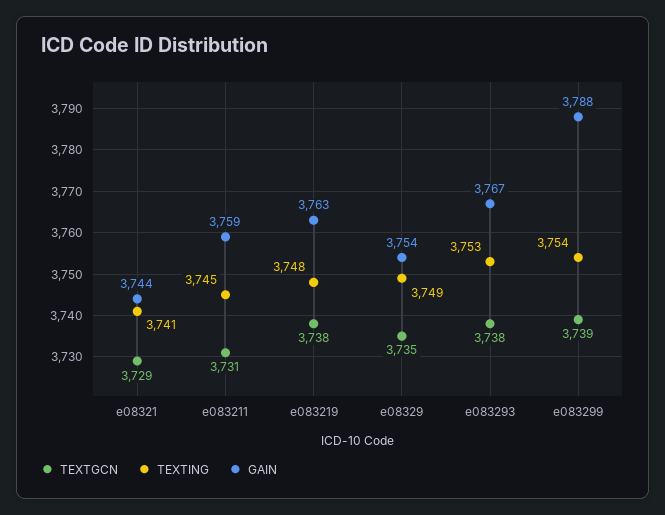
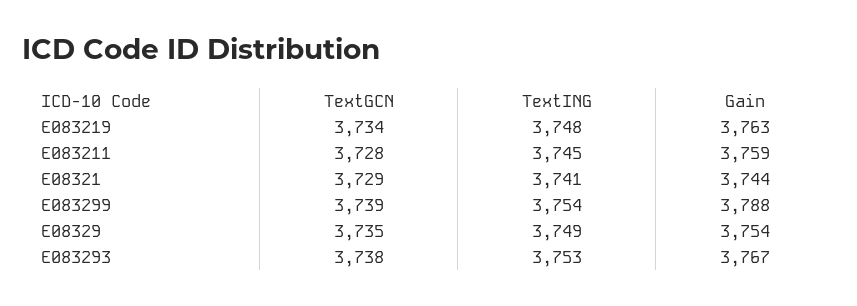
  {
    "TEXTGCN": {
      "e08321": 3729,
-     "e083211": 3731,
+     "e083211": 3728,
-     "e083219": 3738,
+     "e083219": 3734,
      "e08329": 3735,
      "e083293": 3738,
      "e083299": 3739
    },
    "TEXTING": {
      "e08321": 3741,
      "e083211": 3745,
      "e083219": 3748,
      "e08329": 3749,
      "e083293": 3753,
      "e083299": 3754
    },
    "GAIN": {
      "e08321": 3744,
      "e083211": 3759,
      "e083219": 3763,
      "e08329": 3754,
      "e083293": 3767,
      "e083299": 3788
    }
  }

